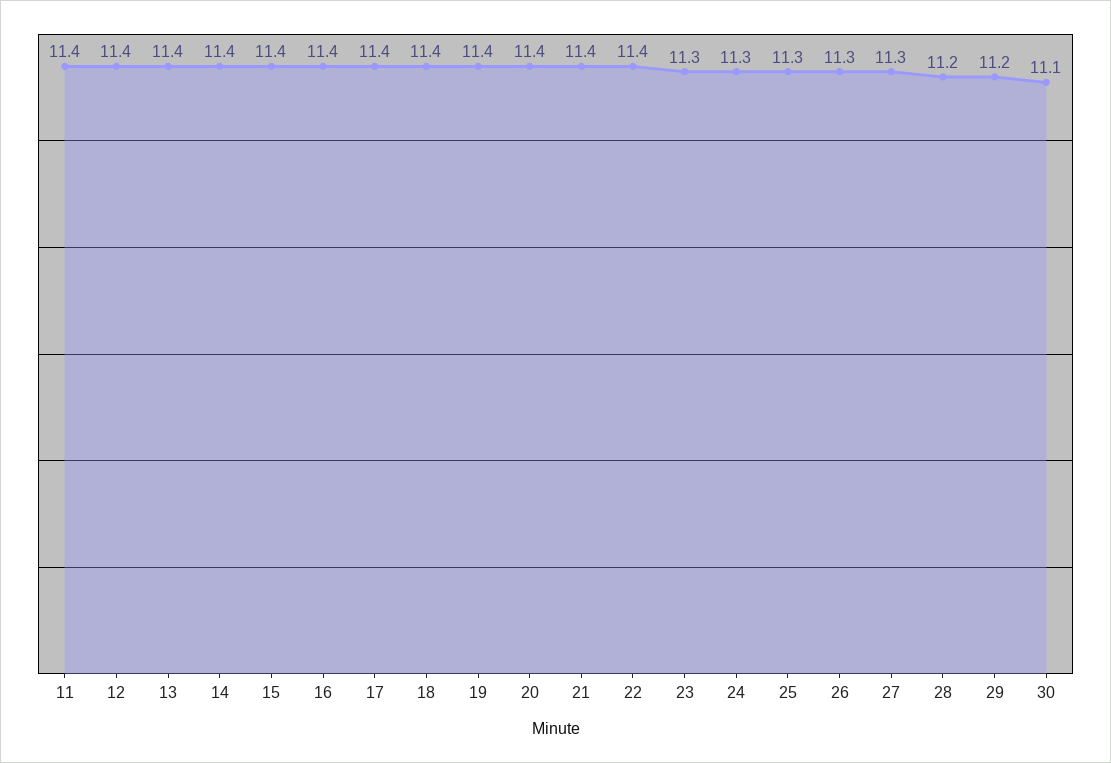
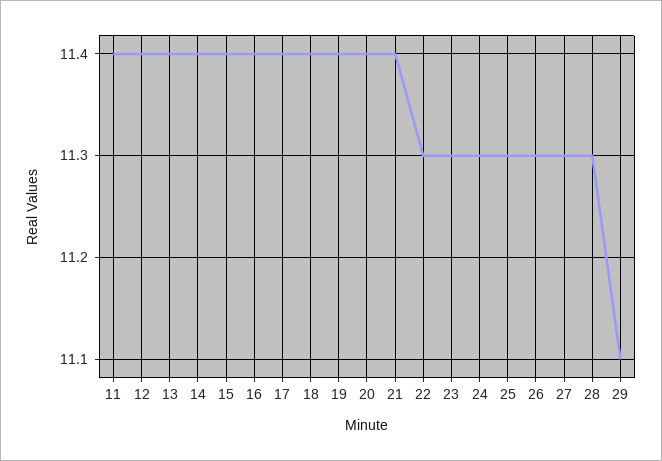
  {
    "11": 11.4,
    "12": 11.4,
    "13": 11.4,
    "14": 11.4,
    "15": 11.4,
    "16": 11.4,
    "17": 11.4,
    "18": 11.4,
    "19": 11.4,
    "20": 11.4,
    "21": 11.4,
-   "22": 11.4,
+   "22": 11.3,
    "23": 11.3,
    "24": 11.3,
    "25": 11.3,
    "26": 11.3,
    "27": 11.3,
-   "28": 11.2,
+   "28": 11.3,
-   "29": 11.2,
+   "29": 11.1
-   "30": 11.1
  }

